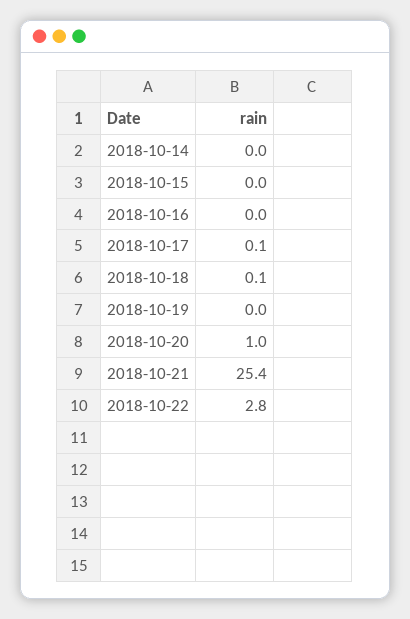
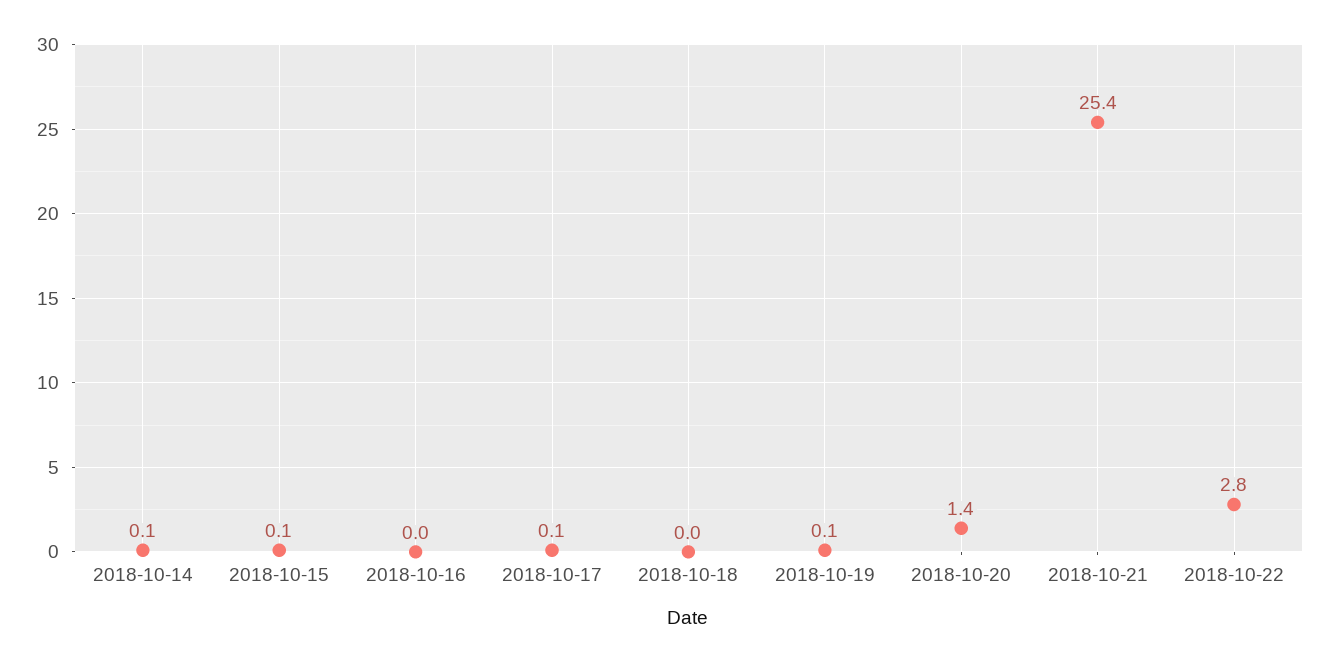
  {
-   "2018-10-14": 0,
+   "2018-10-14": 0.1,
-   "2018-10-15": 0,
+   "2018-10-15": 0.1,
    "2018-10-16": 0,
    "2018-10-17": 0.1,
-   "2018-10-18": 0.1,
+   "2018-10-18": 0,
-   "2018-10-19": 0,
+   "2018-10-19": 0.1,
-   "2018-10-20": 1,
+   "2018-10-20": 1.4,
    "2018-10-21": 25.4,
    "2018-10-22": 2.8
  }

